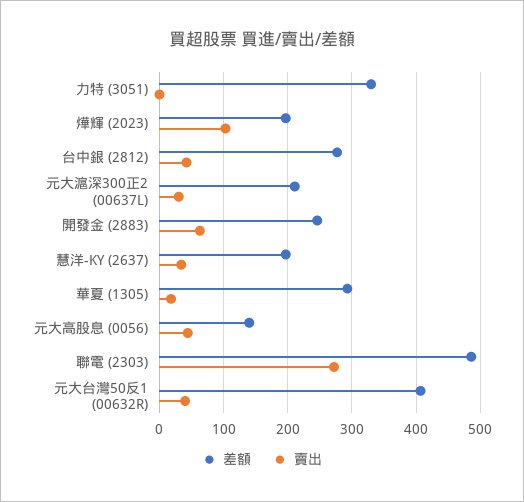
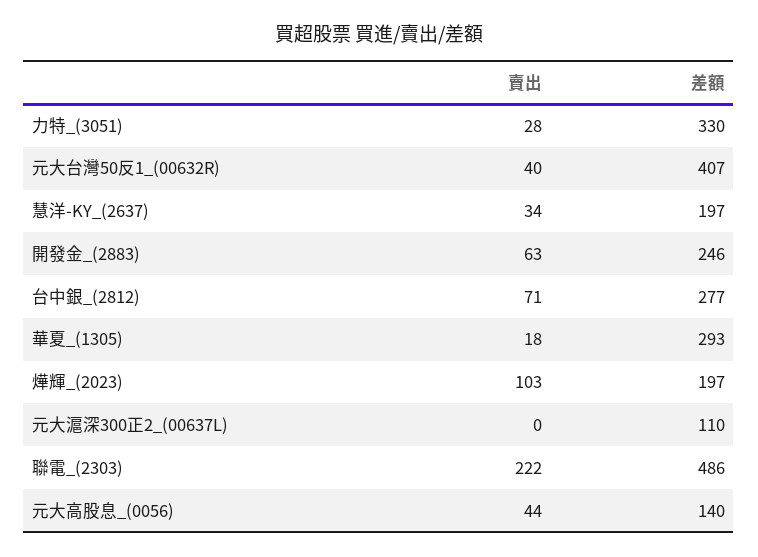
  {
    "差額": {
      "力特 (3051)": 330,
      "燁輝 (2023)": 197,
      "台中銀 (2812)": 277,
-     "元大滬深300正2 (00637L)": 210,
+     "元大滬深300正2 (00637L)": 110,
      "開發金 (2883)": 246,
      "慧洋-KY (2637)": 197,
      "華夏 (1305)": 293,
      "元大高股息 (0056)": 140,
      "聯電 (2303)": 486,
      "元大台灣50反1 (00632R)": 407
    },
    "賣出": {
-     "力特 (3051)": 0,
+     "力特 (3051)": 28,
      "燁輝 (2023)": 103,
-     "台中銀 (2812)": 40,
+     "台中銀 (2812)": 71,
-     "元大滬深300正2 (00637L)": 30,
+     "元大滬深300正2 (00637L)": 0,
      "開發金 (2883)": 63,
      "慧洋-KY (2637)": 34,
      "華夏 (1305)": 18,
      "元大高股息 (0056)": 44,
-     "聯電 (2303)": 270,
+     "聯電 (2303)": 222,
      "元大台灣50反1 (00632R)": 40
    }
  }

